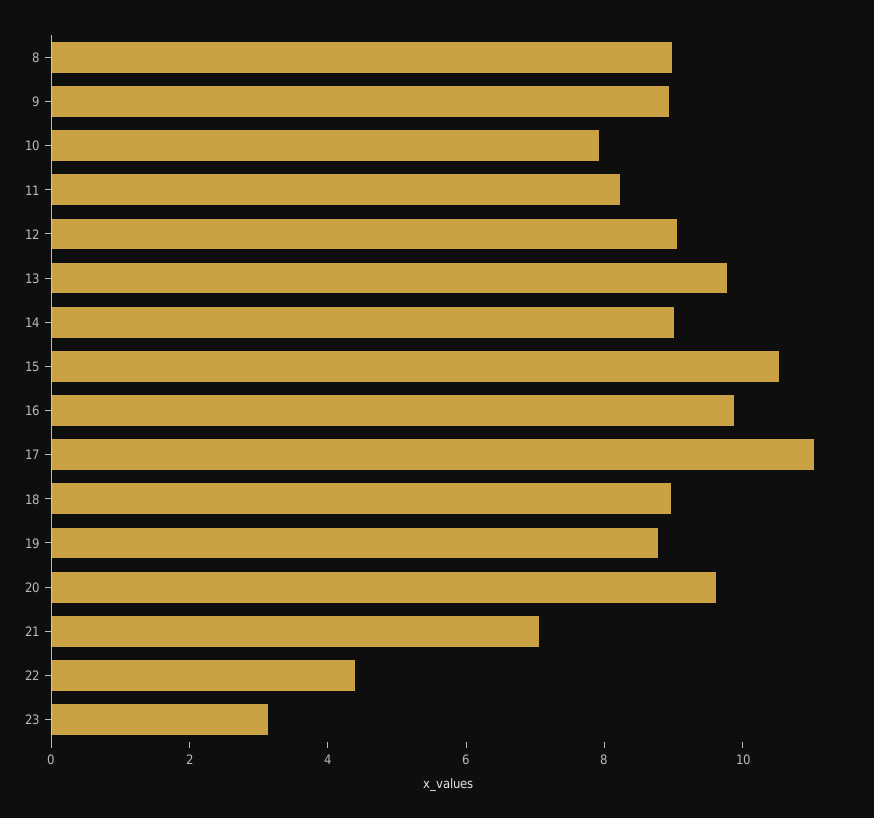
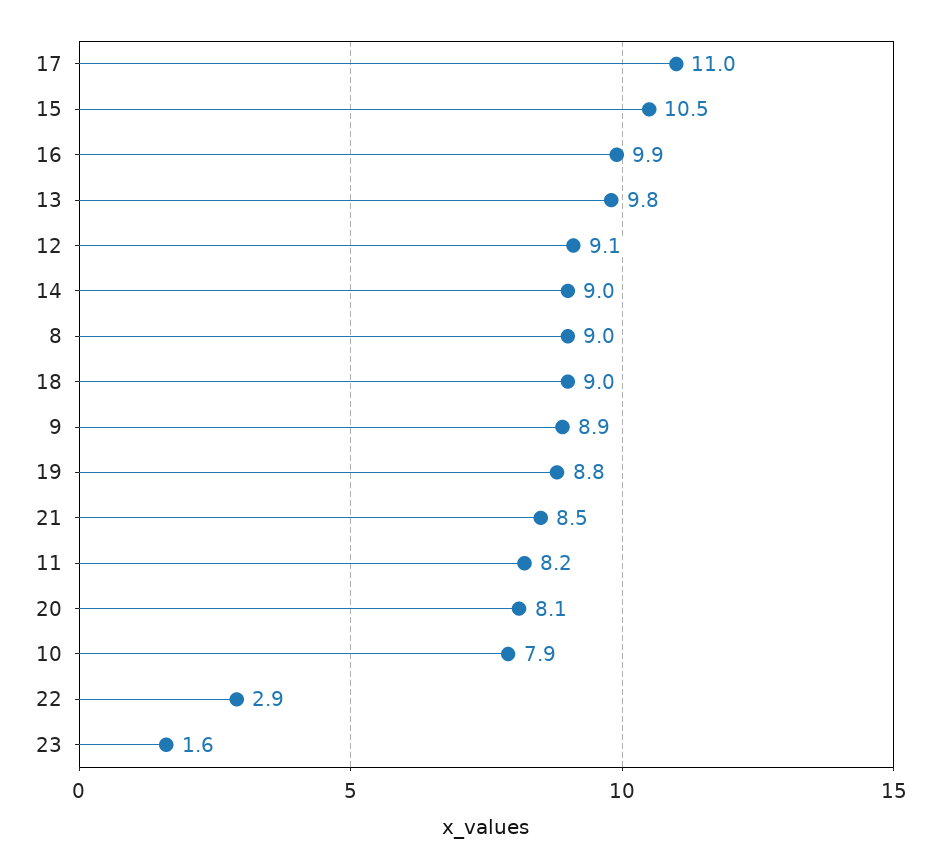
  {
    "8": 9,
    "9": 8.9,
    "10": 7.9,
    "11": 8.2,
    "12": 9.1,
    "13": 9.8,
    "14": 9,
    "15": 10.5,
    "16": 9.9,
    "17": 11,
    "18": 9,
    "19": 8.8,
-   "20": 9.5,
+   "20": 8.1,
-   "21": 7,
+   "21": 8.5,
-   "22": 4.5,
+   "22": 2.9,
-   "23": 3
+   "23": 1.6
  }

